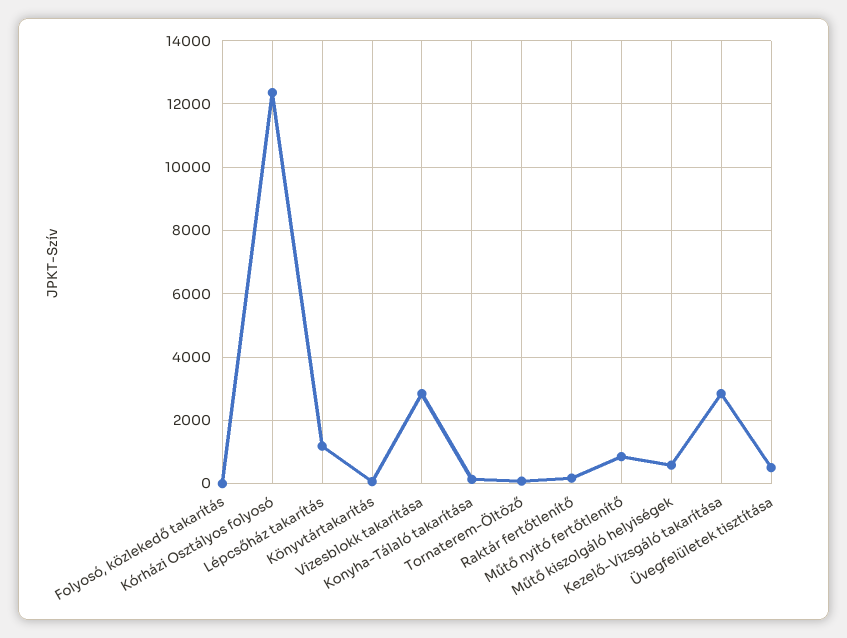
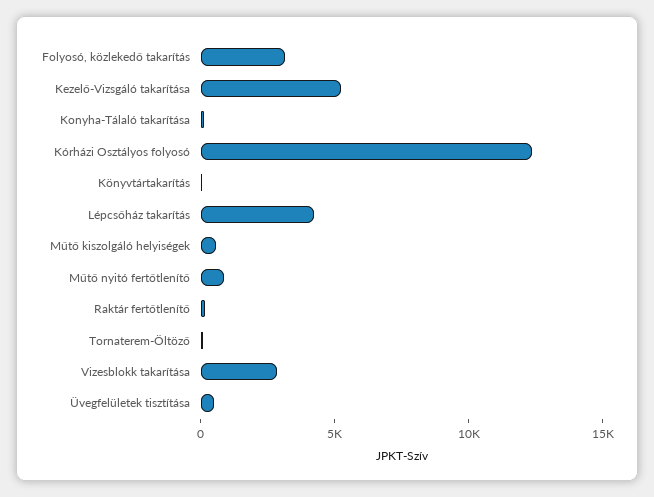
  {
-   "Folyosó, közlekedő takarítás": 0,
+   "Folyosó, közlekedő takarítás": 3000,
    "Kórházi Osztályos folyosó": 12400,
-   "Lépcsőház takarítás": 1200,
+   "Lépcsőház takarítás": 4000,
    "Könyvtártakarítás": 0,
    "Vizesblokk takarítása": 2800,
    "Konyha-Tálaló takarítása": 200,
    "Tornaterem-Öltöző": 0,
    "Raktár fertőtlenítő": 200,
    "Műtő nyitó fertőtlenítő": 800,
    "Műtő kiszolgáló helyiségek": 600,
-   "Kezelő-Vizsgáló takarítása": 2800,
+   "Kezelő-Vizsgáló takarítása": 5000,
    "Üvegfelületek tisztítása": 600
  }

